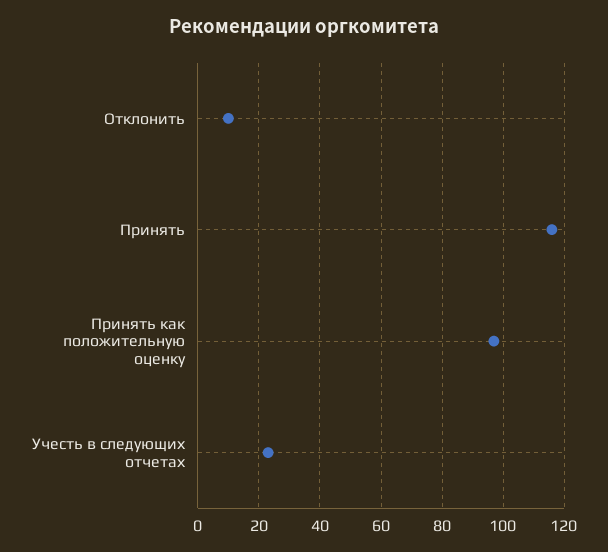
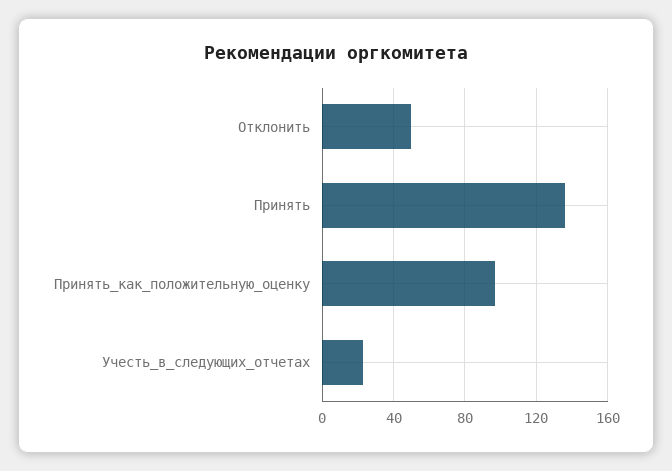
  {
-   "Отклонить": 10,
+   "Отклонить": 50,
-   "Принять": 115,
+   "Принять": 135,
    "Принять как положительную оценку": 95,
    "Учесть в следующих отчетах": 25
  }

